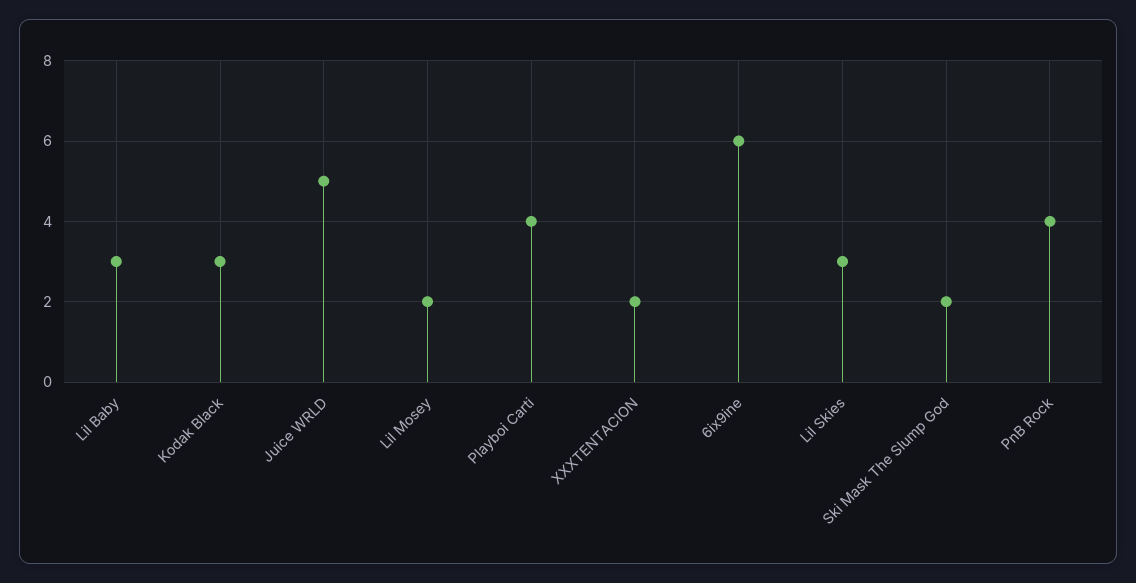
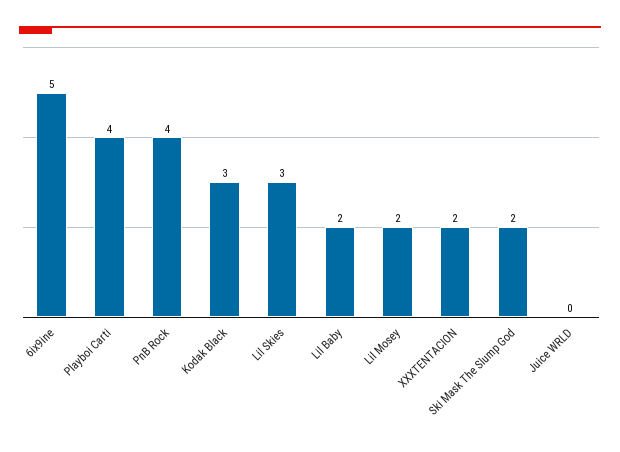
  {
-   "Lil Baby": 3,
+   "Lil Baby": 2,
    "Kodak Black": 3,
-   "Juice WRLD": 5,
+   "Juice WRLD": 0,
    "Lil Mosey": 2,
    "Playboi Carti": 4,
    "XXXTENTACION": 2,
-   "6ix9ine": 6,
+   "6ix9ine": 5,
    "Lil Skies": 3,
    "Ski Mask The Slump God": 2,
    "PnB Rock": 4
  }

